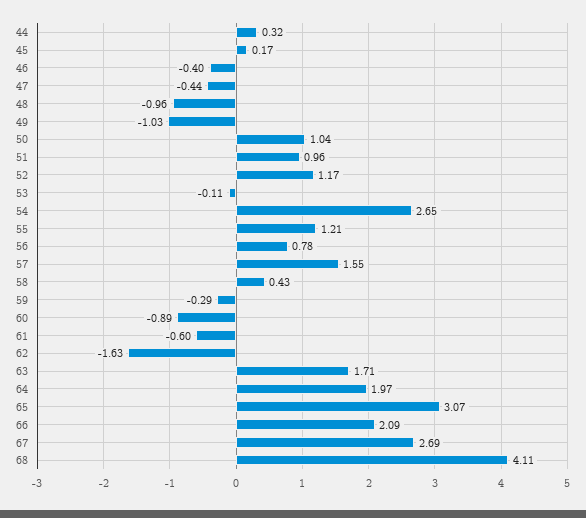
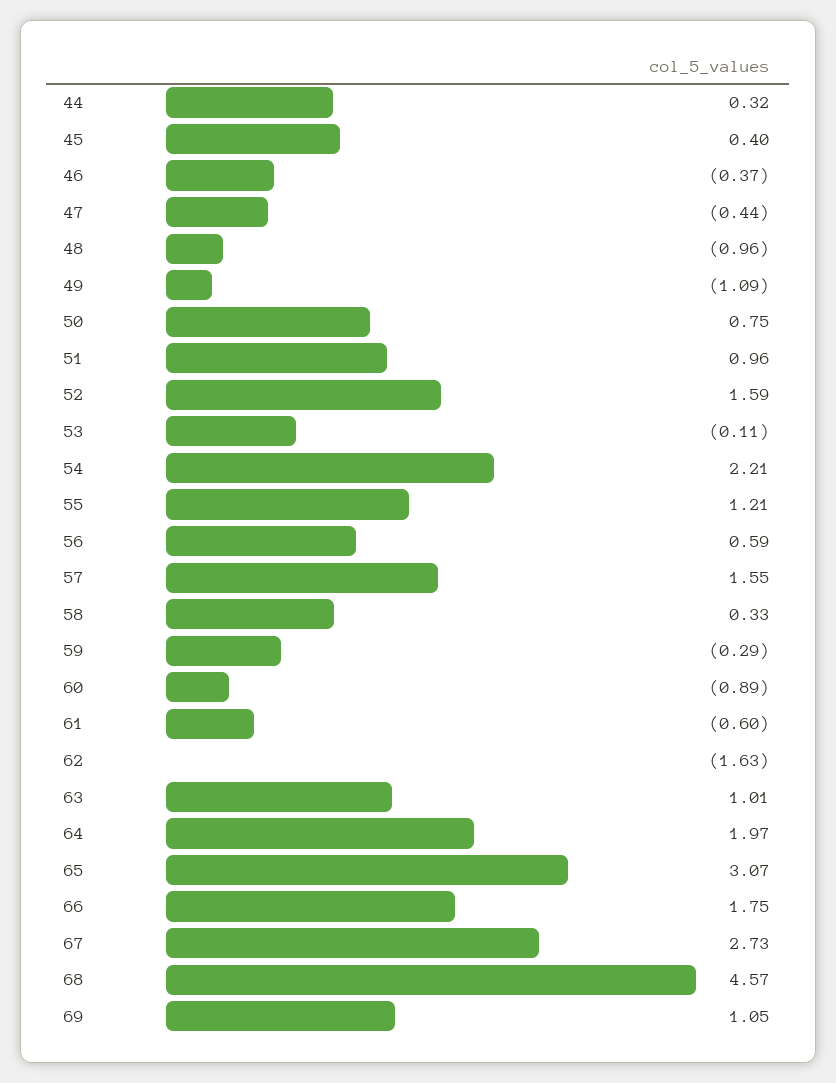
  {
    "44": 0.32,
-   "45": 0.17,
+   "45": 0.4,
-   "46": -0.4,
+   "46": -0.37,
    "47": -0.44,
    "48": -0.96,
-   "49": -1.03,
+   "49": -1.09,
-   "50": 1.04,
+   "50": 0.75,
    "51": 0.96,
-   "52": 1.17,
+   "52": 1.59,
    "53": -0.11,
-   "54": 2.65,
+   "54": 2.21,
    "55": 1.21,
-   "56": 0.78,
+   "56": 0.59,
    "57": 1.55,
-   "58": 0.43,
+   "58": 0.33,
    "59": -0.29,
    "60": -0.89,
    "61": -0.6,
    "62": -1.63,
-   "63": 1.71,
+   "63": 1.01,
    "64": 1.97,
    "65": 3.07,
-   "66": 2.09,
+   "66": 1.75,
-   "67": 2.69,
+   "67": 2.73,
-   "68": 4.11
+   "68": 4.57,
+   "69": 1.05
  }

